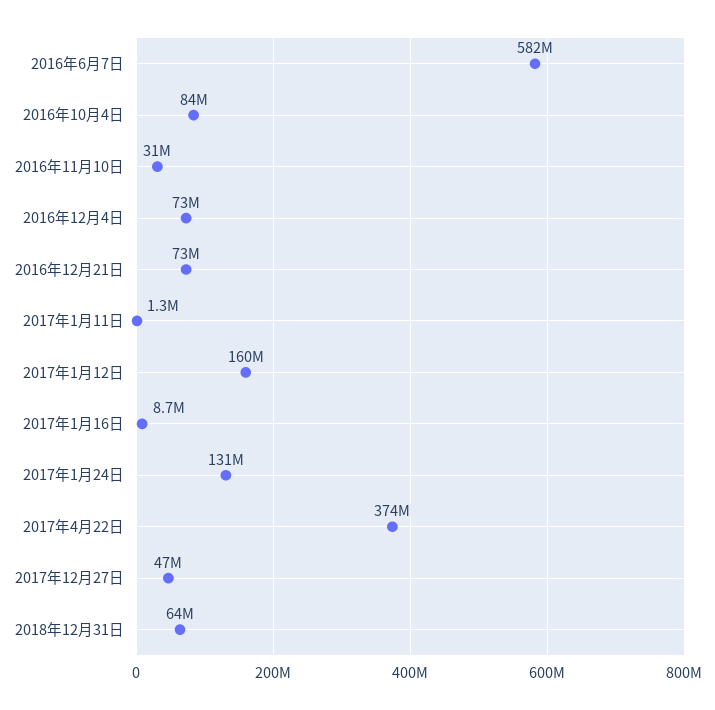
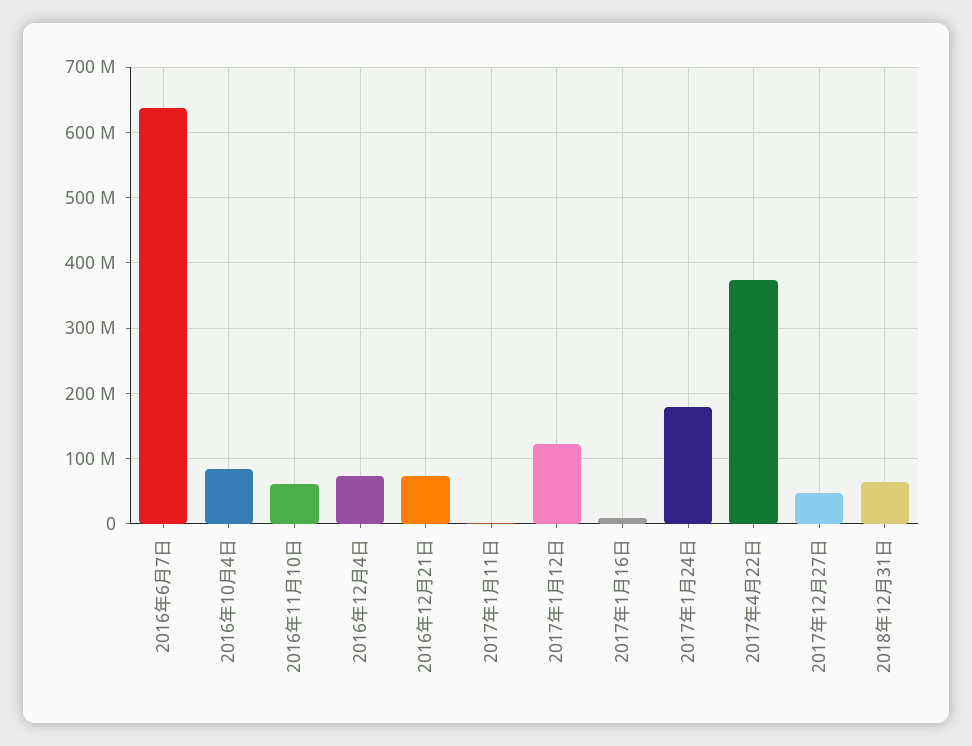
  {
-   "2016年6月7日": 582000000,
+   "2016年6月7日": 640000000,
    "2016年10月4日": 84000000,
-   "2016年11月10日": 31000000,
+   "2016年11月10日": 60000000,
    "2016年12月4日": 73000000,
    "2016年12月21日": 73000000,
    "2017年1月11日": 1300000,
-   "2017年1月12日": 160000000,
+   "2017年1月12日": 120000000,
    "2017年1月16日": 8700000,
-   "2017年1月24日": 131000000,
+   "2017年1月24日": 180000000,
    "2017年4月22日": 374000000,
    "2017年12月27日": 47000000,
    "2018年12月31日": 64000000
  }

